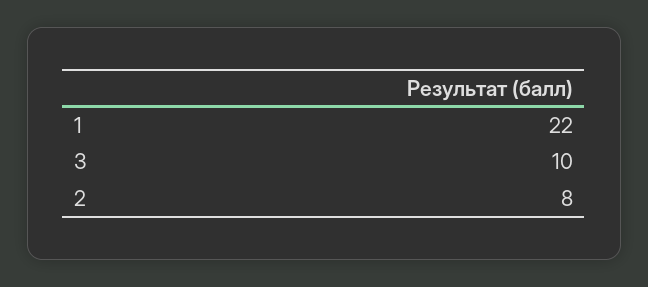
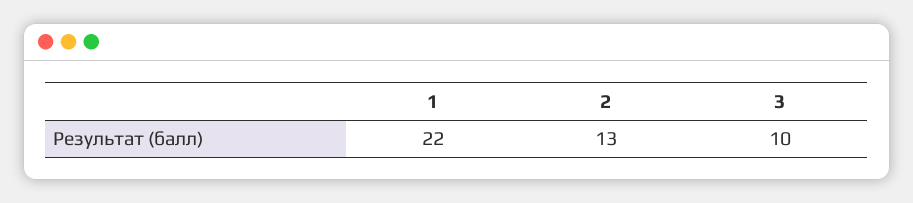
  {
    "1": 22,
    "3": 10,
-   "2": 8
+   "2": 13
  }

